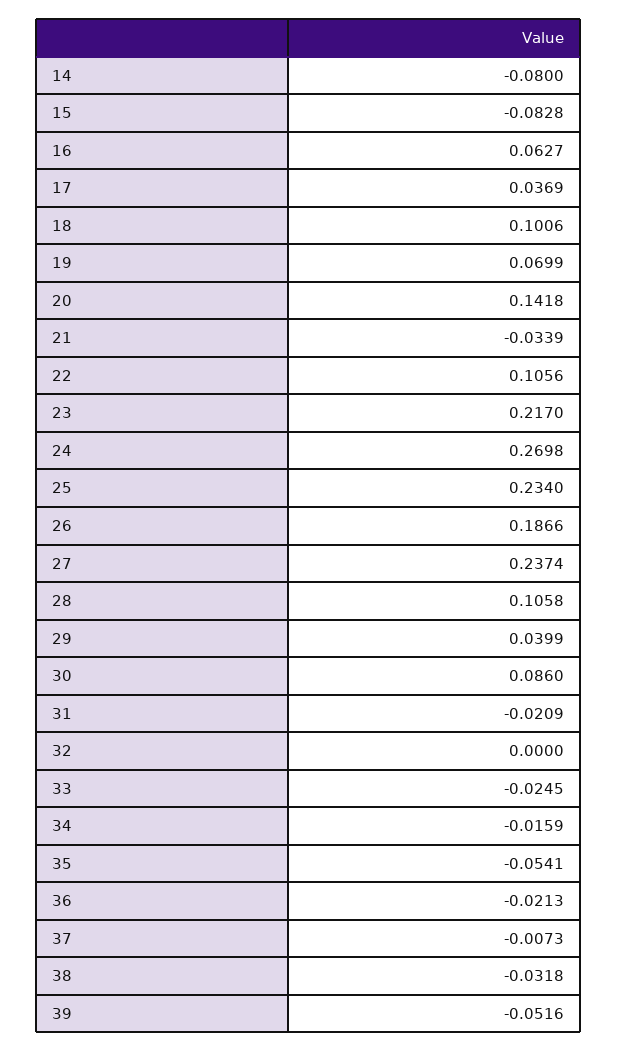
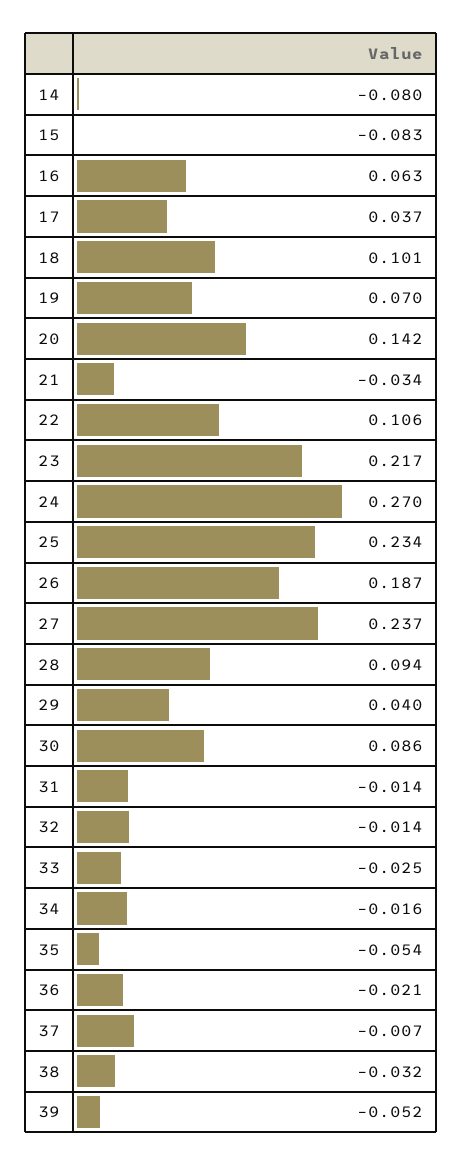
  {
    "14": -0.08,
    "15": -0.0828,
    "16": 0.0627,
    "17": 0.0369,
    "18": 0.1006,
    "19": 0.0699,
    "20": 0.1418,
    "21": -0.0339,
    "22": 0.1056,
    "23": 0.217,
    "24": 0.2698,
    "25": 0.234,
    "26": 0.1866,
    "27": 0.2374,
-   "28": 0.1058,
+   "28": 0.094,
    "29": 0.0399,
    "30": 0.086,
-   "31": -0.0209,
+   "31": -0.014,
-   "32": 0,
+   "32": -0.014,
    "33": -0.0245,
    "34": -0.0159,
    "35": -0.0541,
    "36": -0.0213,
    "37": -0.0073,
    "38": -0.0318,
    "39": -0.0516
  }

